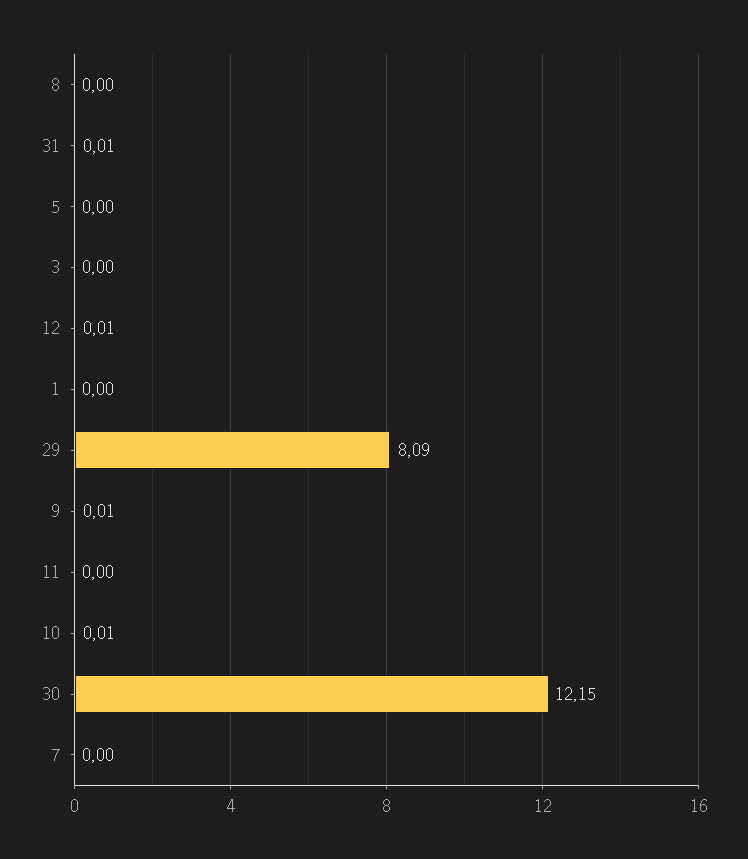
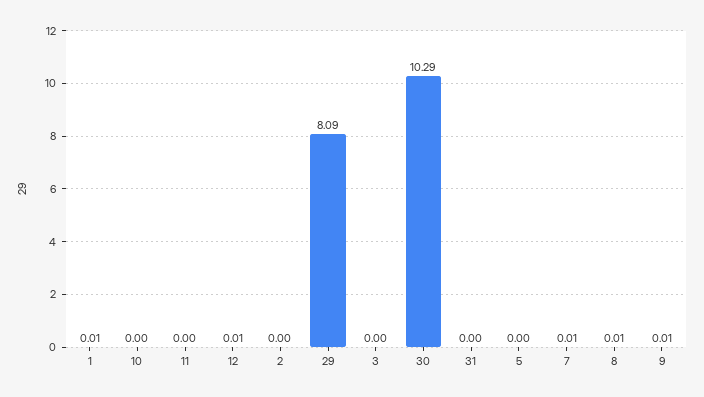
  {
-   "8": 0,
+   "8": 0.01,
-   "31": 0.01,
+   "31": 0,
    "5": 0,
    "3": 0,
    "12": 0.01,
-   "1": 0,
+   "1": 0.01,
    "29": 8.09,
    "9": 0.01,
    "11": 0,
-   "10": 0.01,
+   "10": 0,
-   "30": 12.15,
+   "30": 10.29,
-   "7": 0
+   "7": 0.01,
+   "2": 0
  }

